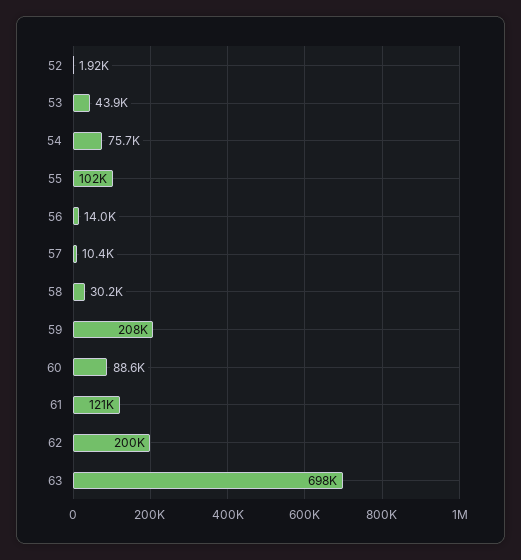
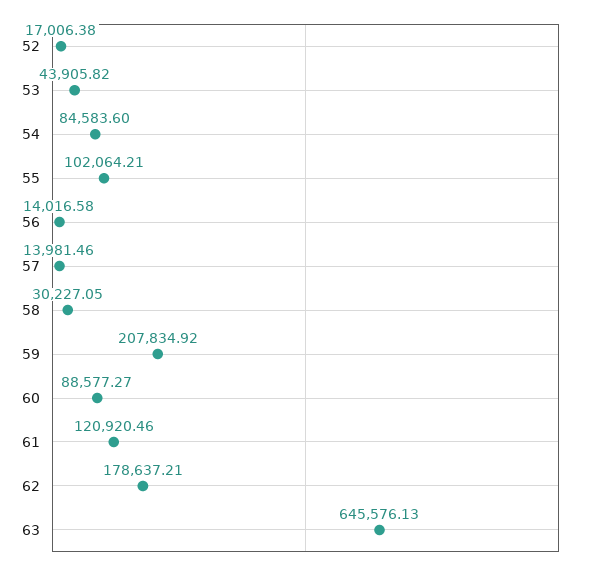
  {
-   "52": 1920,
+   "52": 17006.38,
    "53": 43905.82,
-   "54": 75700,
+   "54": 84583.6,
    "55": 102064.21,
    "56": 14016.58,
-   "57": 10400,
+   "57": 13981.46,
    "58": 30227.05,
    "59": 207834.92,
    "60": 88577.27,
    "61": 120920.46,
-   "62": 200000,
+   "62": 178637.21,
-   "63": 698000
+   "63": 645576.13
  }

